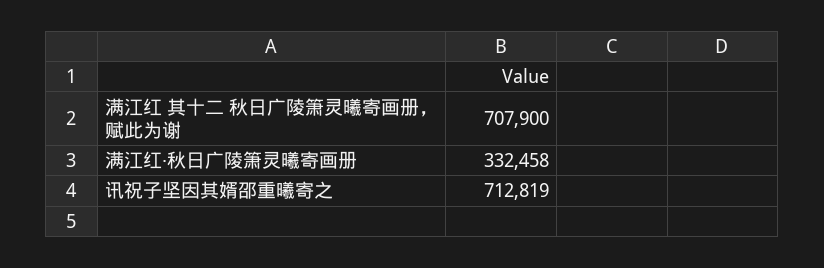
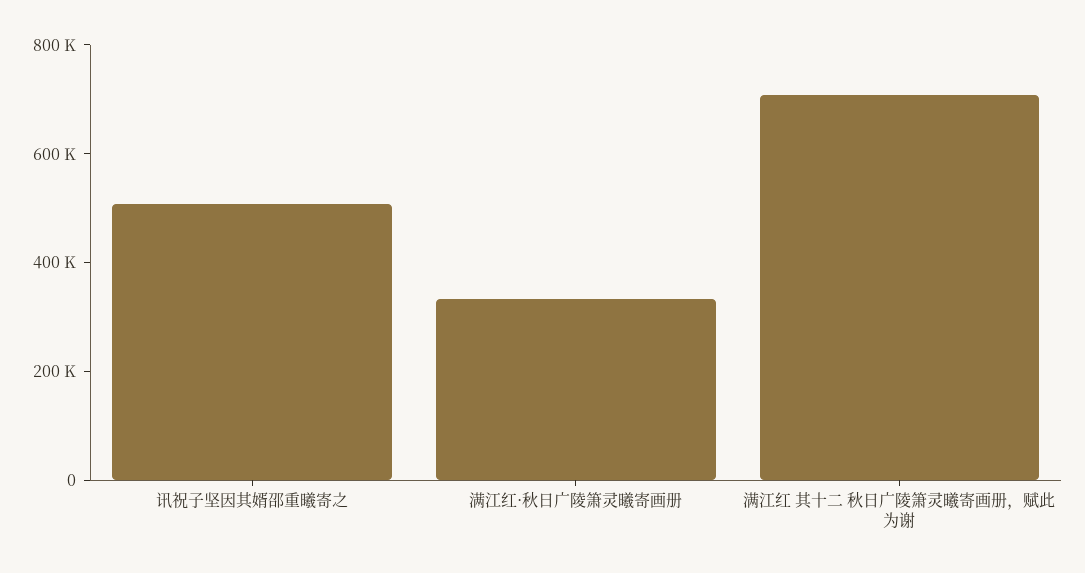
  {
    "满江红 其十二 秋日广陵箫灵曦寄画册，赋此为谢": 707900,
    "满江红·秋日广陵箫灵曦寄画册": 332458,
-   "讯祝子坚因其婿邵重曦寄之": 712819
+   "讯祝子坚因其婿邵重曦寄之": 500000
  }

